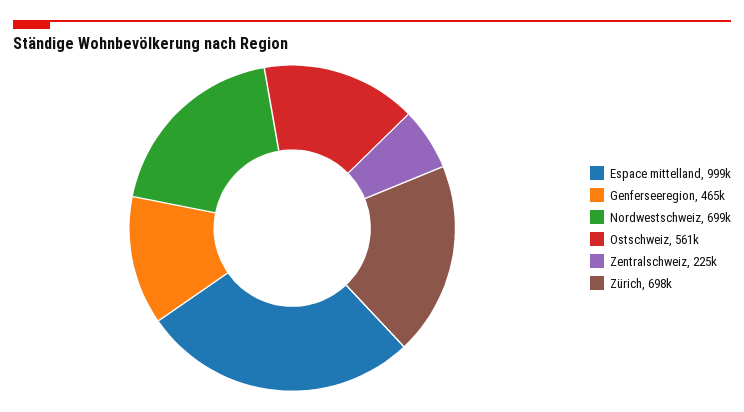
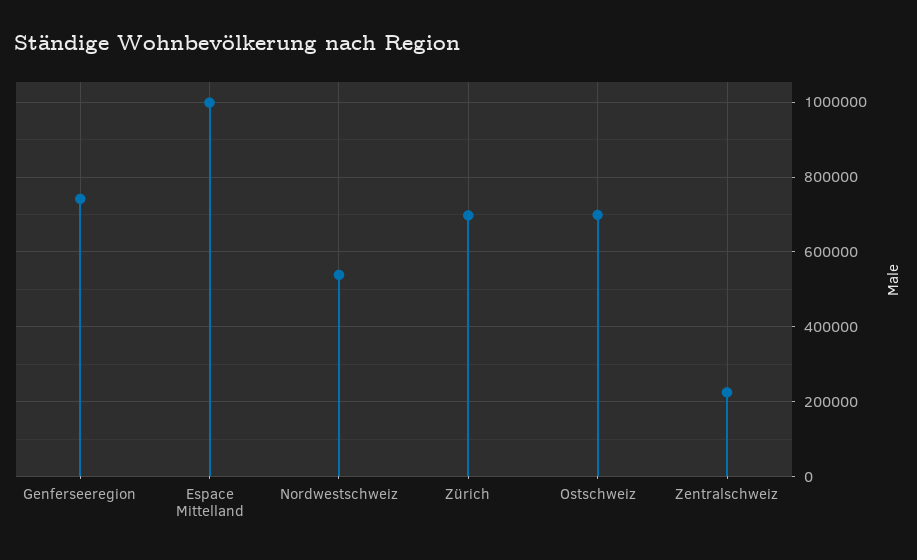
  {
    "Espace mittelland": 999000,
-   "Genferseeregion": 465000,
+   "Genferseeregion": 740000,
-   "Nordwestschweiz": 699000,
+   "Nordwestschweiz": 540000,
-   "Ostschweiz": 561000,
+   "Ostschweiz": 700000,
    "Zentralschweiz": 225000,
    "Zürich": 698000
  }

